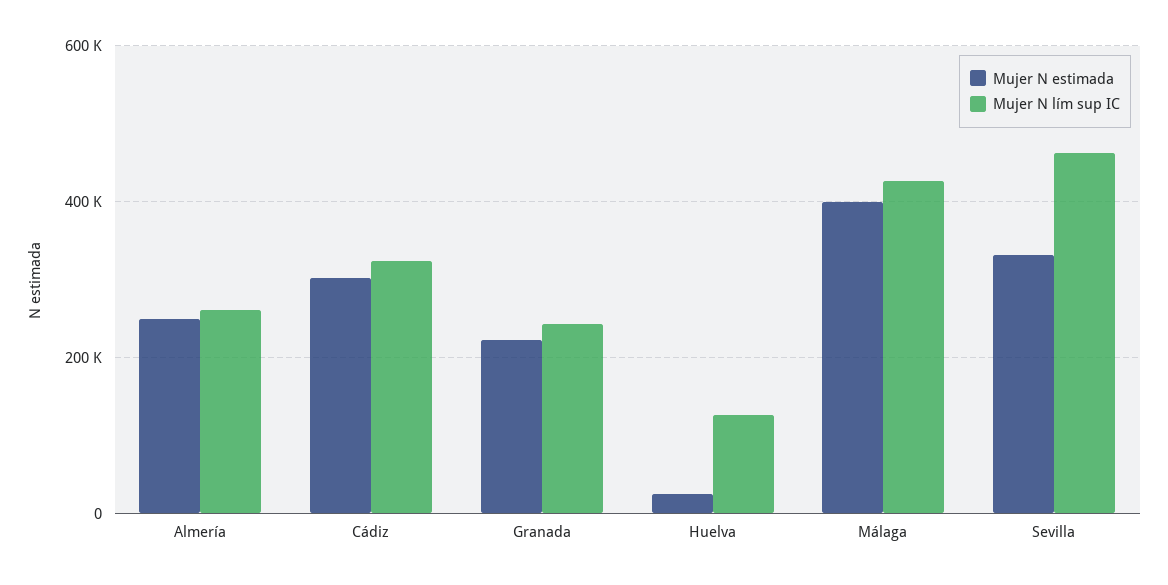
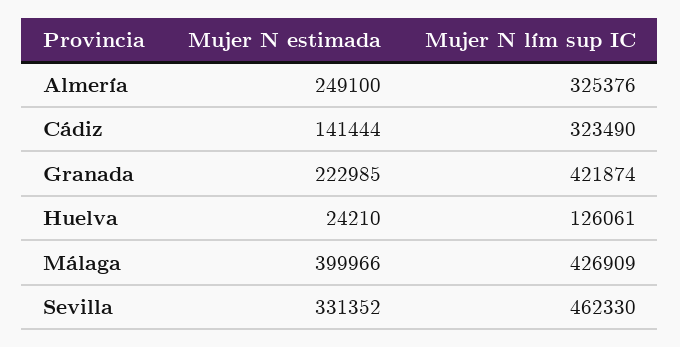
  {
    "Mujer N estimada": {
      "Almería": 249100,
-     "Cádiz": 300000,
+     "Cádiz": 141444,
      "Granada": 222985,
      "Huelva": 24210,
      "Málaga": 399966,
      "Sevilla": 331352
    },
    "Mujer N lím sup IC": {
-     "Almería": 260000,
+     "Almería": 325376,
      "Cádiz": 323490,
-     "Granada": 240000,
+     "Granada": 421874,
      "Huelva": 126061,
      "Málaga": 426909,
      "Sevilla": 462330
    }
  }

